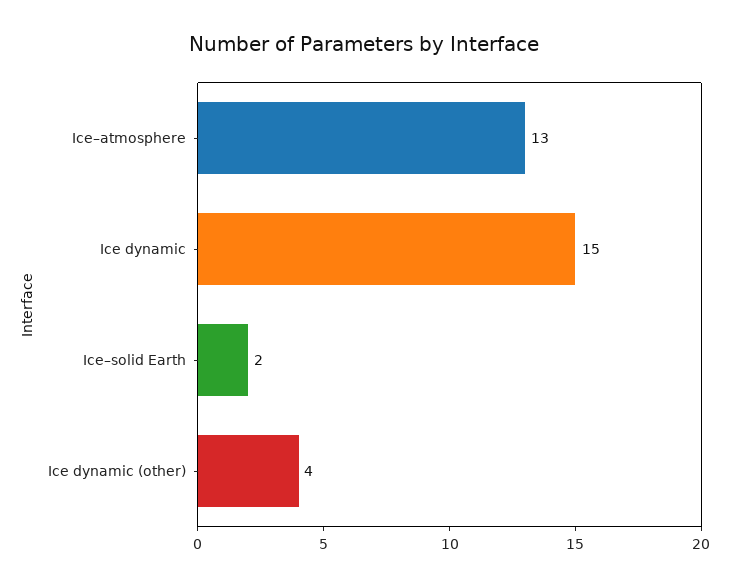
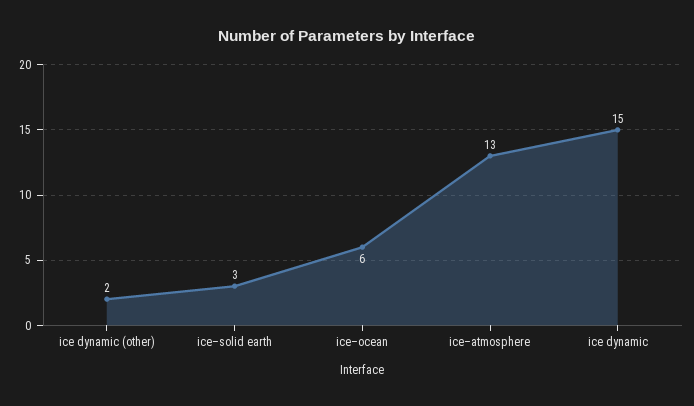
  {
    "Ice–atmosphere": 13,
    "Ice dynamic": 15,
-   "Ice–solid Earth": 2,
+   "Ice–solid Earth": 3,
-   "Ice dynamic (other)": 4
+   "Ice dynamic (other)": 2,
+   "ice–ocean": 6
  }

